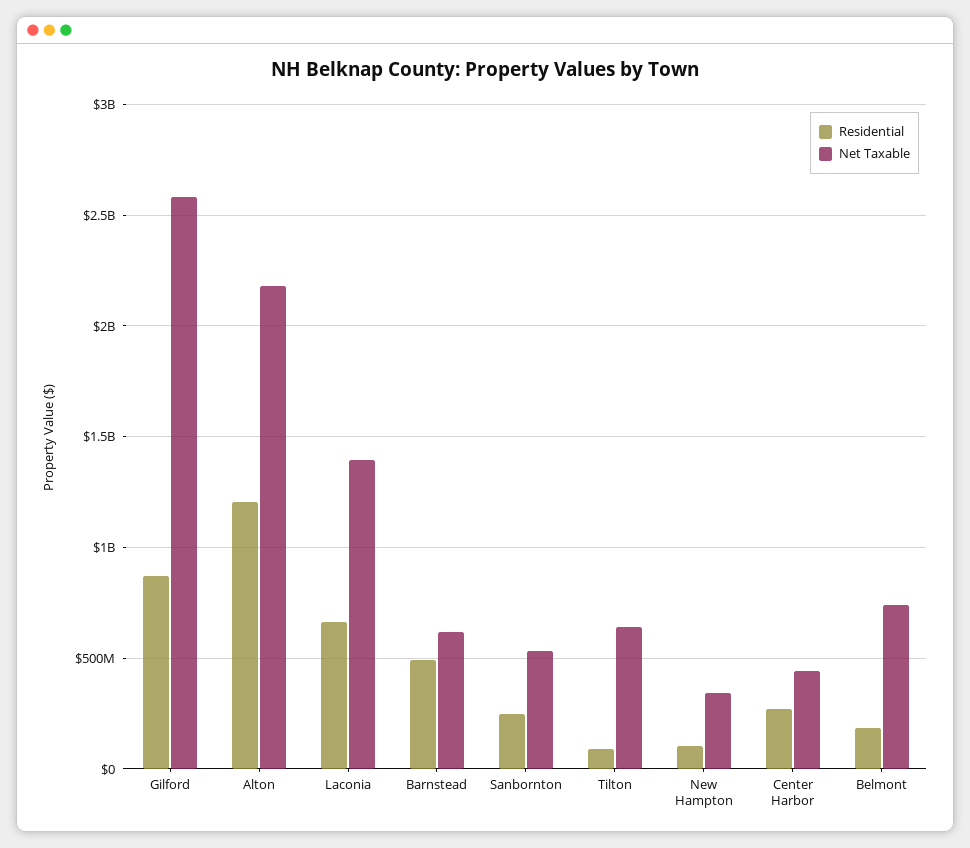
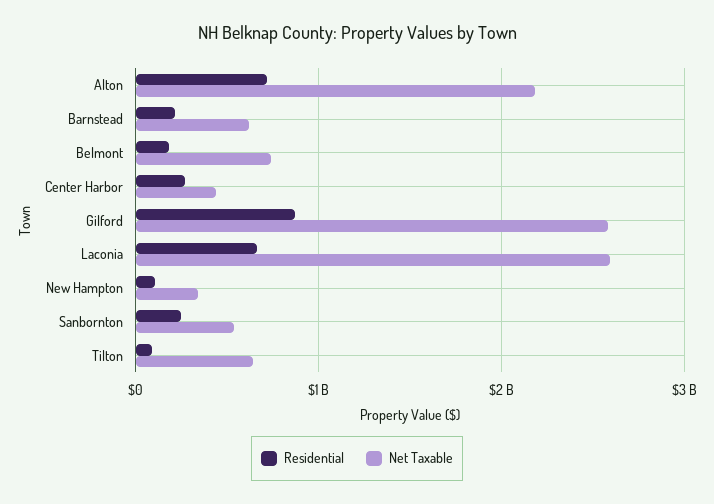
  {
    "Residential": {
      "Gilford": 850000000,
-     "Alton": 1200000000,
+     "Alton": 700000000,
      "Laconia": 650000000,
-     "Barnstead": 500000000,
+     "Barnstead": 200000000,
      "Sanbornton": 250000000,
      "Tilton": 100000000,
      "New Hampton": 100000000,
      "Center Harbor": 250000000,
      "Belmont": 200000000
    },
    "Net Taxable": {
      "Gilford": 2600000000,
      "Alton": 2200000000,
-     "Laconia": 1400000000,
+     "Laconia": 2600000000,
      "Barnstead": 600000000,
      "Sanbornton": 550000000,
      "Tilton": 650000000,
      "New Hampton": 350000000,
      "Center Harbor": 450000000,
      "Belmont": 750000000
    }
  }

